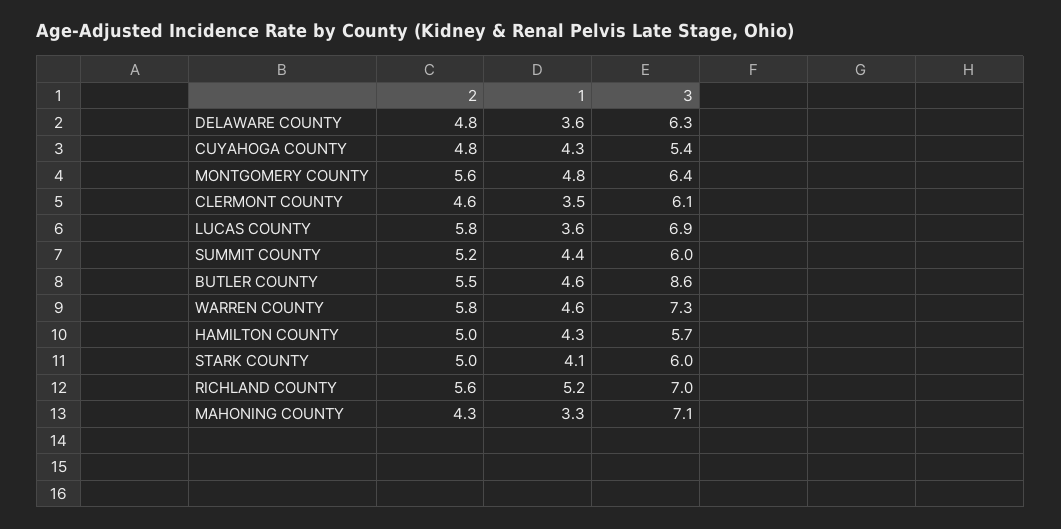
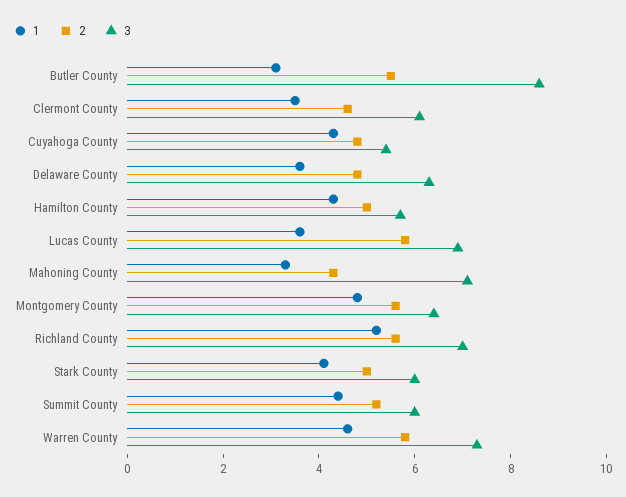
  {
    "2": {
      "DELAWARE COUNTY": 4.8,
      "CUYAHOGA COUNTY": 4.8,
      "MONTGOMERY COUNTY": 5.6,
      "CLERMONT COUNTY": 4.6,
      "LUCAS COUNTY": 5.8,
      "SUMMIT COUNTY": 5.2,
      "BUTLER COUNTY": 5.5,
      "WARREN COUNTY": 5.8,
      "HAMILTON COUNTY": 5,
      "STARK COUNTY": 5,
      "RICHLAND COUNTY": 5.6,
      "MAHONING COUNTY": 4.3
    },
    "1": {
      "DELAWARE COUNTY": 3.6,
      "CUYAHOGA COUNTY": 4.3,
      "MONTGOMERY COUNTY": 4.8,
      "CLERMONT COUNTY": 3.5,
      "LUCAS COUNTY": 3.6,
      "SUMMIT COUNTY": 4.4,
-     "BUTLER COUNTY": 4.6,
+     "BUTLER COUNTY": 3,
      "WARREN COUNTY": 4.6,
      "HAMILTON COUNTY": 4.3,
      "STARK COUNTY": 4.1,
      "RICHLAND COUNTY": 5.2,
      "MAHONING COUNTY": 3.3
    },
    "3": {
      "DELAWARE COUNTY": 6.3,
      "CUYAHOGA COUNTY": 5.4,
      "MONTGOMERY COUNTY": 6.4,
      "CLERMONT COUNTY": 6.1,
      "LUCAS COUNTY": 6.9,
      "SUMMIT COUNTY": 6,
      "BUTLER COUNTY": 8.6,
      "WARREN COUNTY": 7.3,
      "HAMILTON COUNTY": 5.7,
      "STARK COUNTY": 6,
      "RICHLAND COUNTY": 7,
      "MAHONING COUNTY": 7.1
    }
  }

